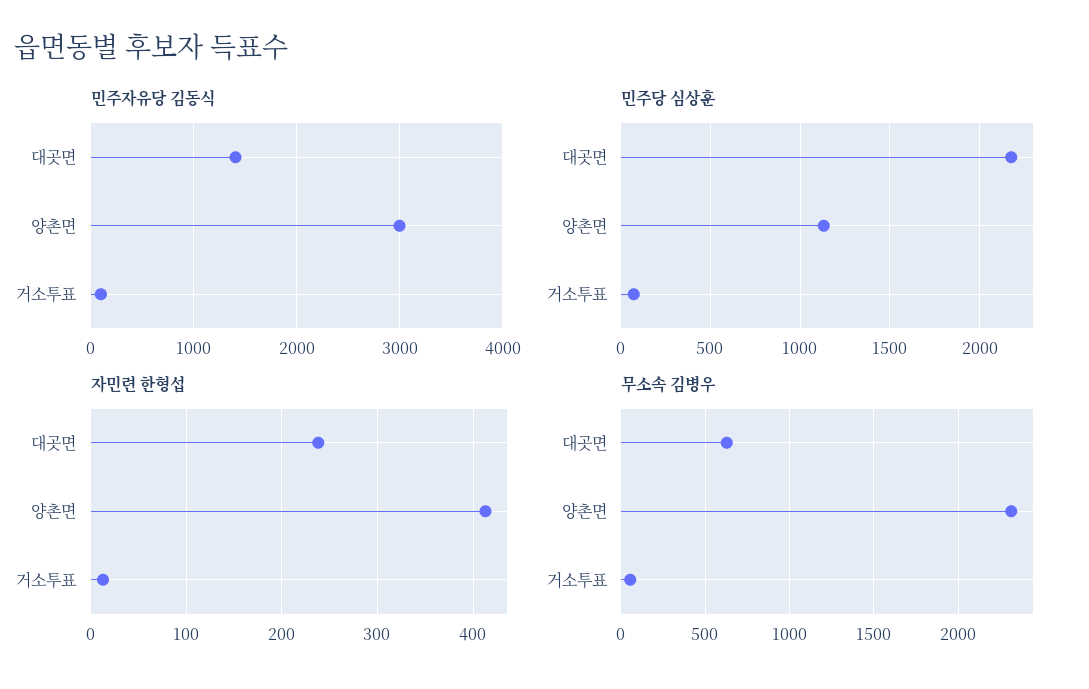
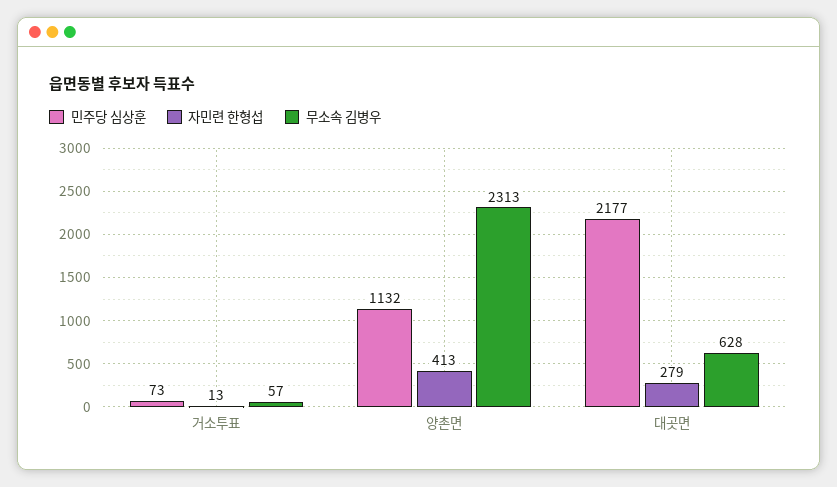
  {
-   "민주자유당 김동식": {
-     "대곳면": 1400,
-     "양촌면": 3000,
-     "거소투표": 100
-   },
    "민주당 심상훈": {
      "대곳면": 2177,
      "양촌면": 1132,
      "거소투표": 73
    },
    "자민련 한형섭": {
-     "대곳면": 240,
+     "대곳면": 279,
      "양촌면": 413,
      "거소투표": 13
    },
    "무소속 김병우": {
      "대곳면": 628,
      "양촌면": 2313,
      "거소투표": 57
    }
  }

